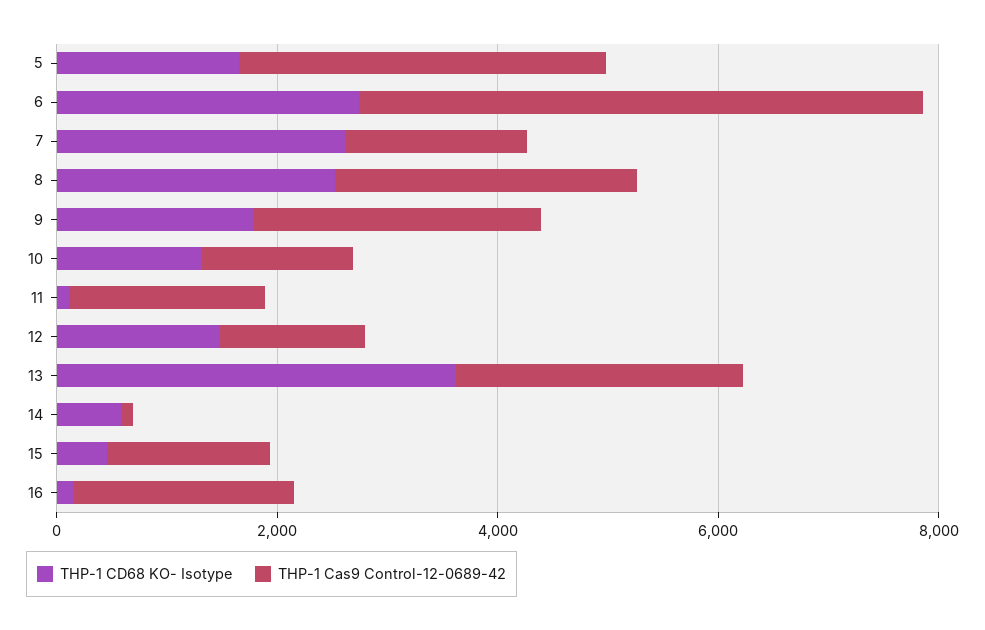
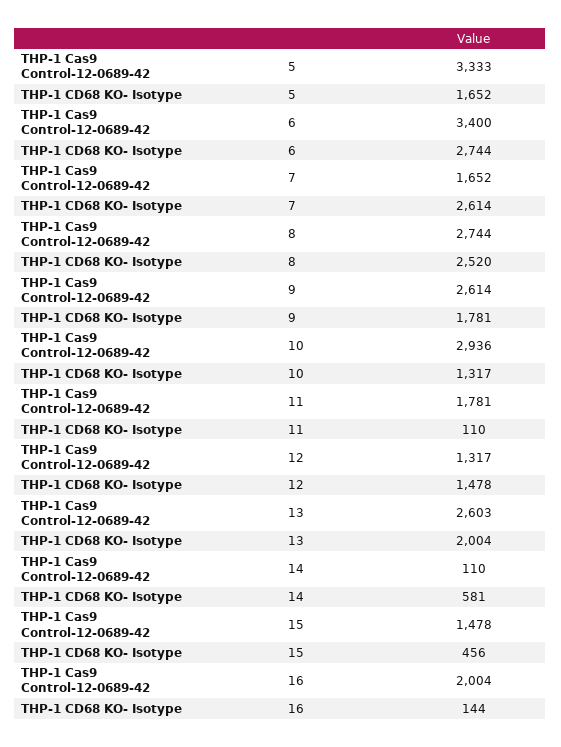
  {
    "THP-1 CD68 KO- Isotype": {
      "5": 1652,
      "6": 2744,
      "7": 2614,
      "8": 2520,
      "9": 1781,
      "10": 1317,
      "11": 110,
      "12": 1478,
-     "13": 3500,
+     "13": 2004,
      "14": 581,
      "15": 456,
      "16": 144
    },
    "THP-1 Cas9 Control-12-0689-42": {
      "5": 3333,
-     "6": 5000,
+     "6": 3400,
      "7": 1652,
      "8": 2744,
      "9": 2614,
-     "10": 1500,
+     "10": 2936,
      "11": 1781,
      "12": 1317,
      "13": 2603,
      "14": 110,
      "15": 1478,
      "16": 2004
    }
  }

